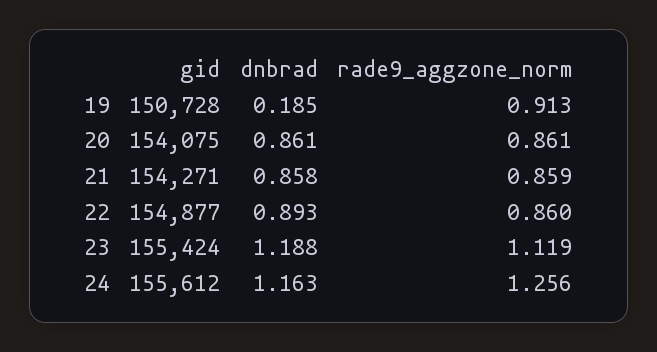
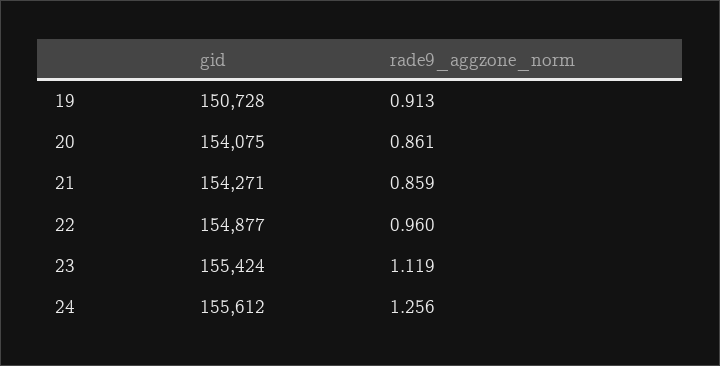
  {
    "gid": {
      "19": 150728,
      "20": 154075,
      "21": 154271,
      "22": 154877,
      "23": 155424,
      "24": 155612
    },
-   "dnbrad": {
-     "19": 0.185,
-     "20": 0.861,
-     "21": 0.858,
-     "22": 0.893,
-     "23": 1.188,
-     "24": 1.163
-   },
    "rade9_aggzone_norm": {
      "19": 0.913,
      "20": 0.861,
      "21": 0.859,
-     "22": 0.86,
+     "22": 0.96,
      "23": 1.119,
      "24": 1.256
    }
  }

